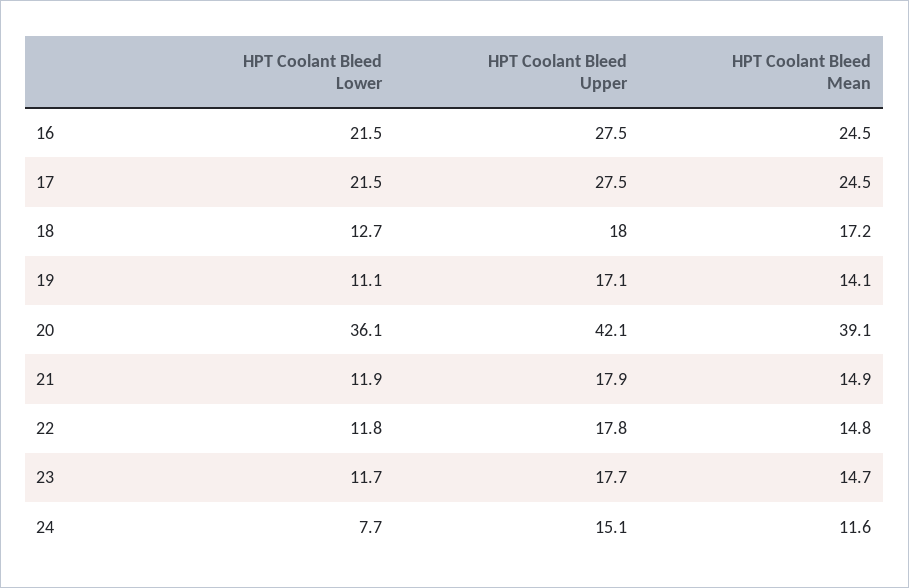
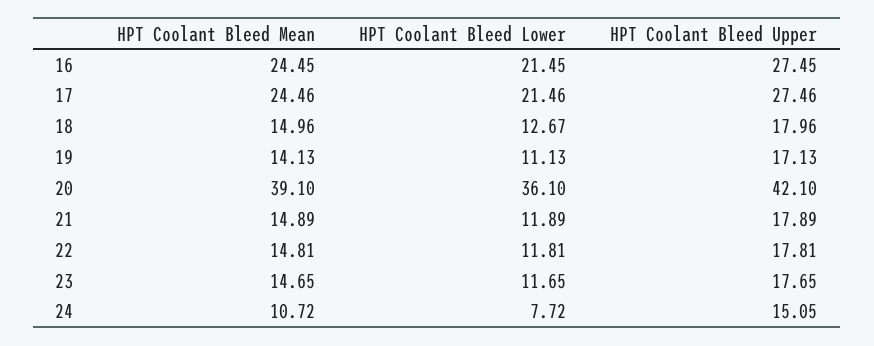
  {
    "HPT Coolant Bleed Lower": {
      "16": 21.45,
      "17": 21.46,
      "18": 12.67,
      "19": 11.13,
      "20": 36.1,
      "21": 11.89,
      "22": 11.81,
      "23": 11.65,
      "24": 7.72
    },
    "HPT Coolant Bleed Upper": {
      "16": 27.45,
      "17": 27.46,
      "18": 17.96,
      "19": 17.13,
      "20": 42.1,
      "21": 17.89,
      "22": 17.81,
      "23": 17.65,
      "24": 15.05
    },
    "HPT Coolant Bleed Mean": {
      "16": 24.45,
      "17": 24.46,
-     "18": 17.2,
+     "18": 14.96,
      "19": 14.13,
      "20": 39.1,
      "21": 14.89,
      "22": 14.81,
      "23": 14.65,
-     "24": 11.6
+     "24": 10.72
    }
  }

